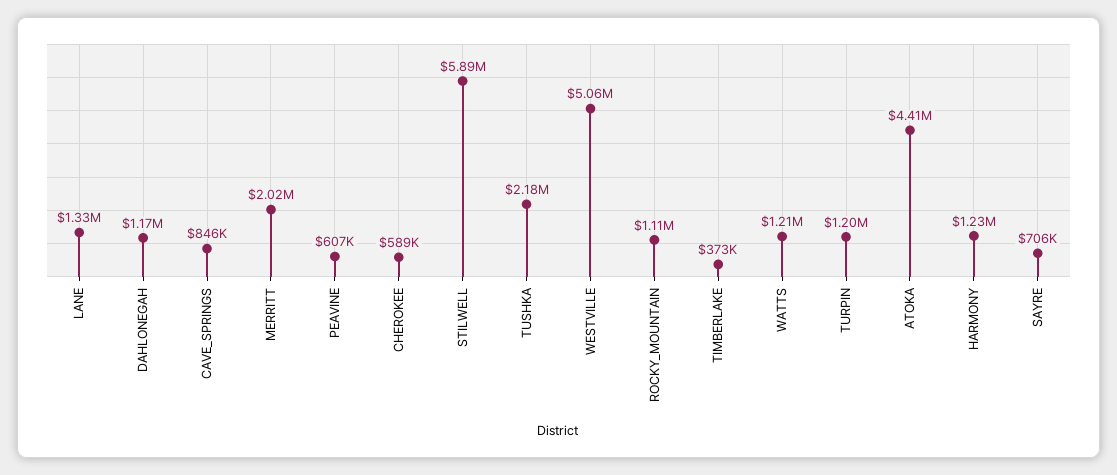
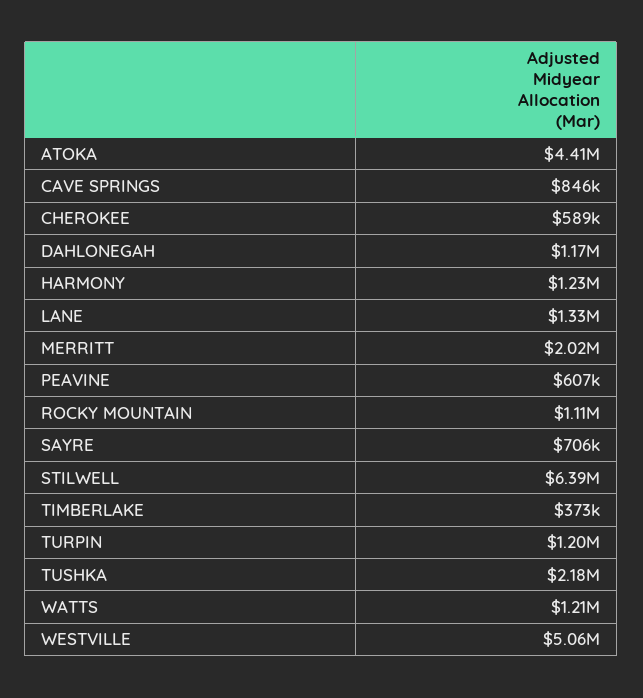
  {
    "LANE": 1330000,
    "DAHLONEGAH": 1170000,
    "CAVE_SPRINGS": 846000,
    "MERRITT": 2020000,
    "PEAVINE": 607000,
    "CHEROKEE": 589000,
-   "STILWELL": 5890000,
+   "STILWELL": 6390000,
    "TUSHKA": 2180000,
    "WESTVILLE": 5060000,
    "ROCKY_MOUNTAIN": 1110000,
    "TIMBERLAKE": 373000,
    "WATTS": 1210000,
    "TURPIN": 1200000,
    "ATOKA": 4410000,
    "HARMONY": 1230000,
    "SAYRE": 706000
  }

